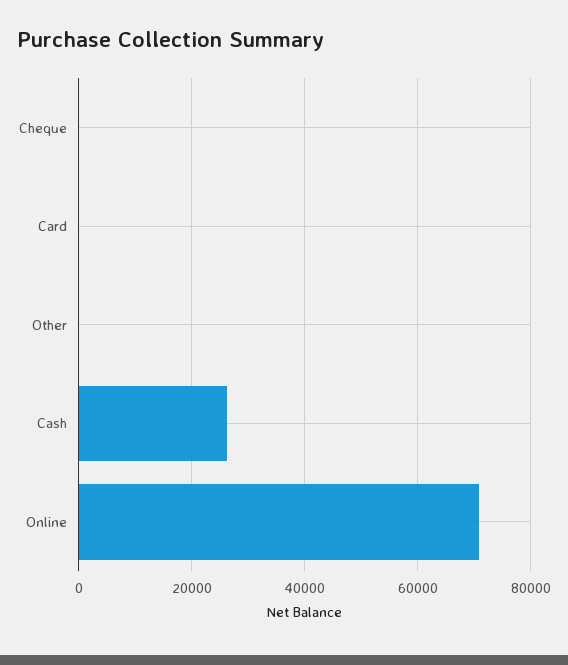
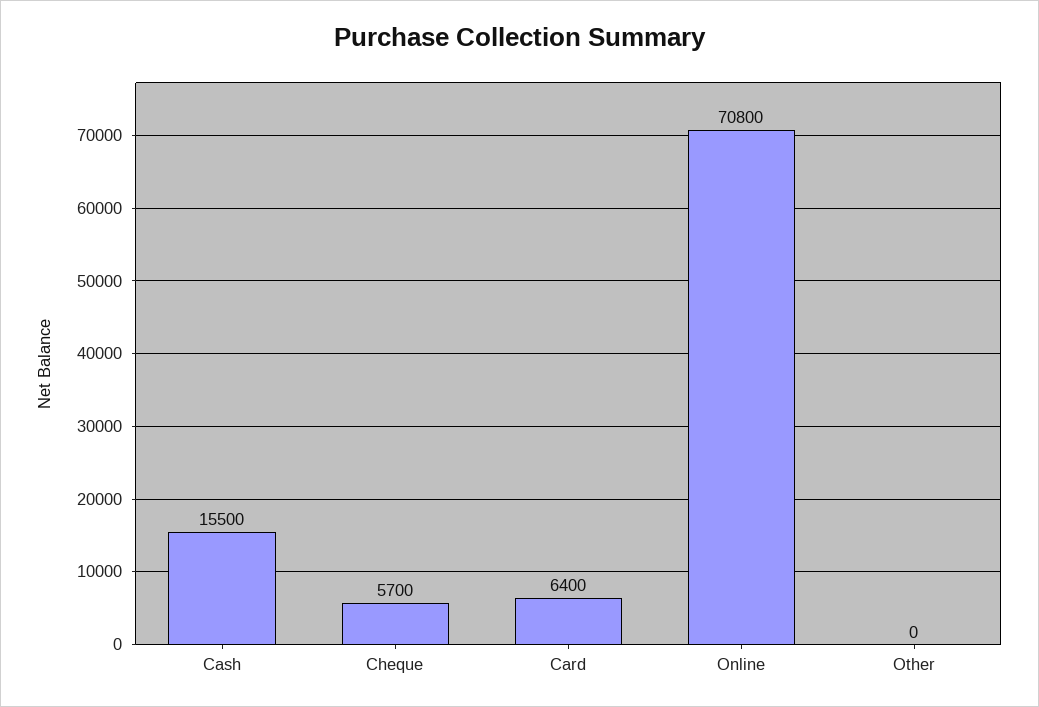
  {
-   "Cheque": 0,
+   "Cheque": 5700,
-   "Card": 0,
+   "Card": 6400,
    "Other": 0,
-   "Cash": 26000,
+   "Cash": 15500,
    "Online": 70800
  }

